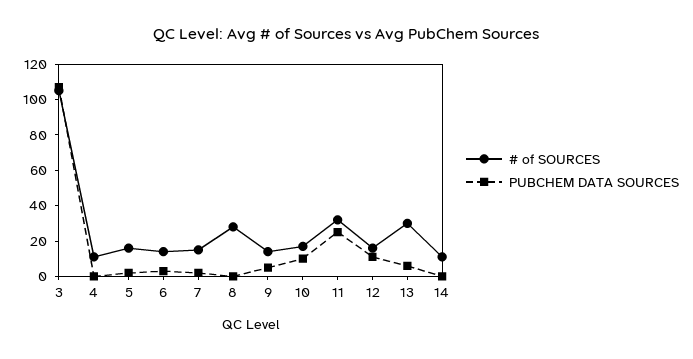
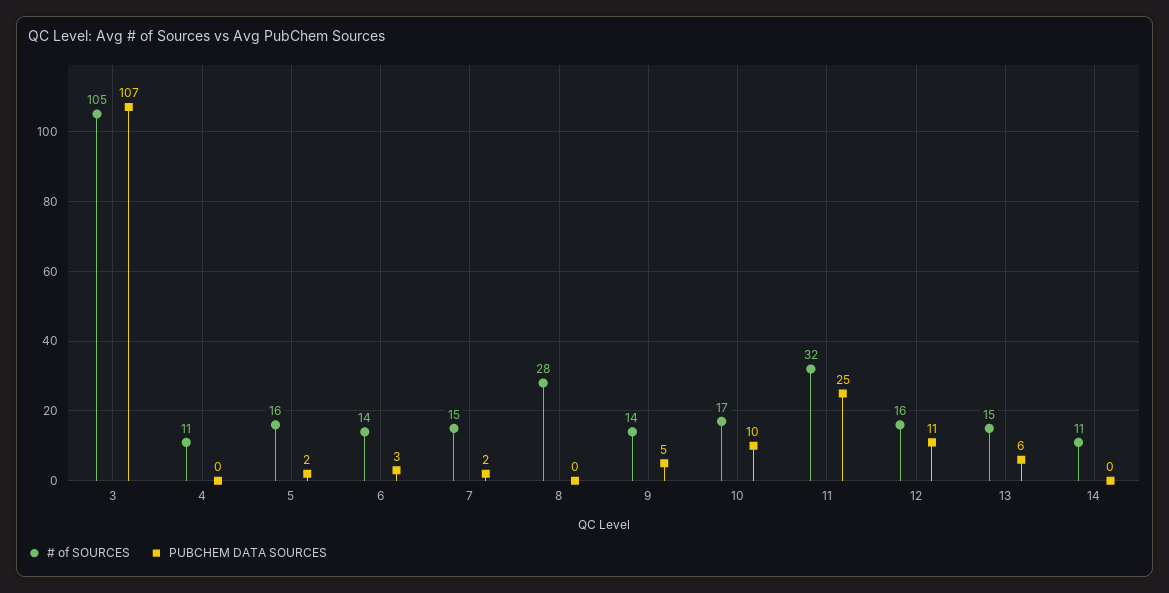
  {
    "# of SOURCES": {
      "3": 105,
      "4": 11,
      "5": 16,
      "6": 14,
      "7": 15,
      "8": 28,
      "9": 14,
      "10": 17,
      "11": 32,
      "12": 16,
-     "13": 30,
+     "13": 15,
      "14": 11
    },
    "PUBCHEM DATA SOURCES": {
      "3": 107,
      "4": 0,
      "5": 2,
      "6": 3,
      "7": 2,
      "8": 0,
      "9": 5,
      "10": 10,
      "11": 25,
      "12": 11,
      "13": 6,
      "14": 0
    }
  }

